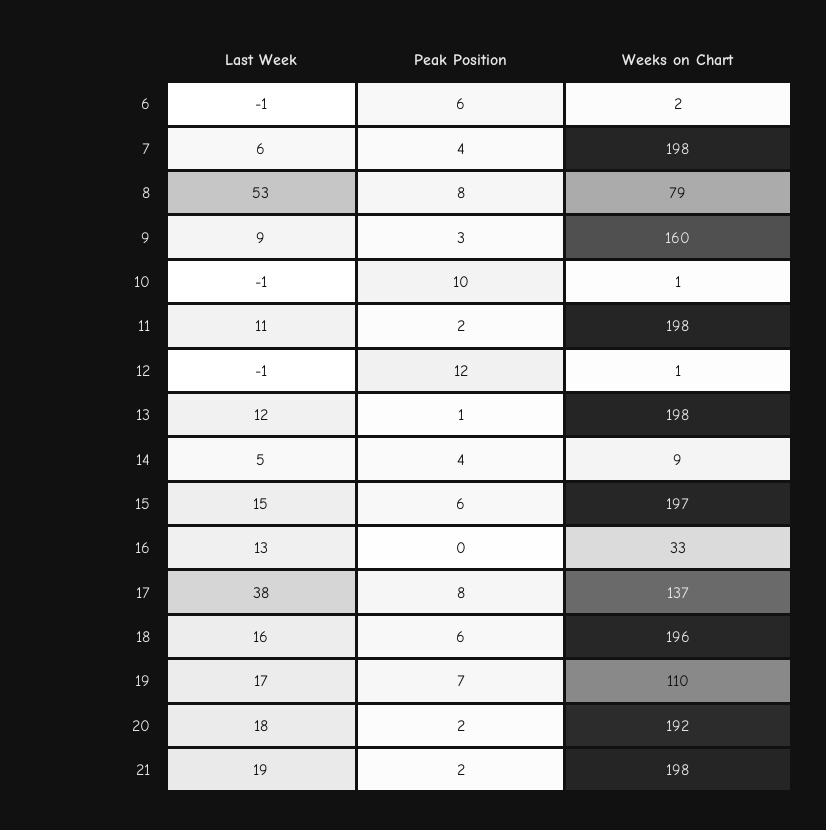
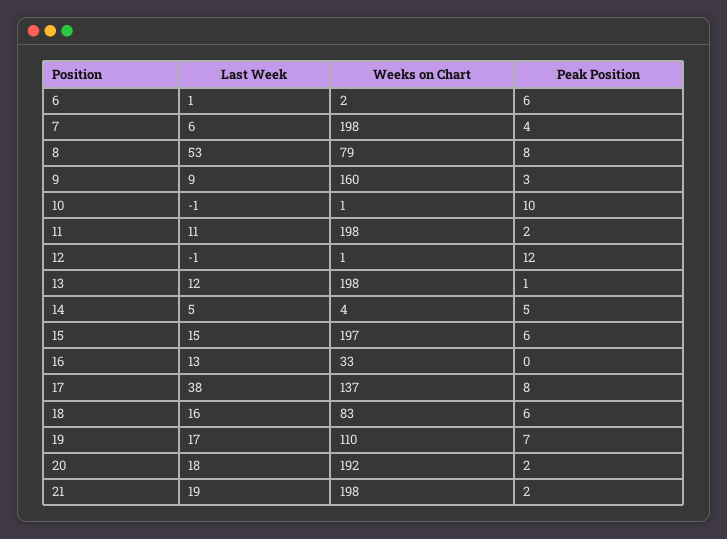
  {
    "Last Week": {
-     "6": -1,
+     "6": 1,
      "7": 6,
      "8": 53,
      "9": 9,
      "10": -1,
      "11": 11,
      "12": -1,
      "13": 12,
      "14": 5,
      "15": 15,
      "16": 13,
      "17": 38,
      "18": 16,
      "19": 17,
      "20": 18,
      "21": 19
    },
    "Peak Position": {
      "6": 6,
      "7": 4,
      "8": 8,
      "9": 3,
      "10": 10,
      "11": 2,
      "12": 12,
      "13": 1,
-     "14": 4,
+     "14": 5,
      "15": 6,
      "16": 0,
      "17": 8,
      "18": 6,
      "19": 7,
      "20": 2,
      "21": 2
    },
    "Weeks on Chart": {
      "6": 2,
      "7": 198,
      "8": 79,
      "9": 160,
      "10": 1,
      "11": 198,
      "12": 1,
      "13": 198,
-     "14": 9,
+     "14": 4,
      "15": 197,
      "16": 33,
      "17": 137,
-     "18": 196,
+     "18": 83,
      "19": 110,
      "20": 192,
      "21": 198
    }
  }

